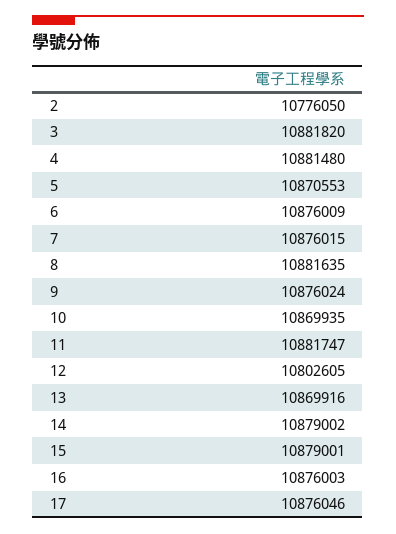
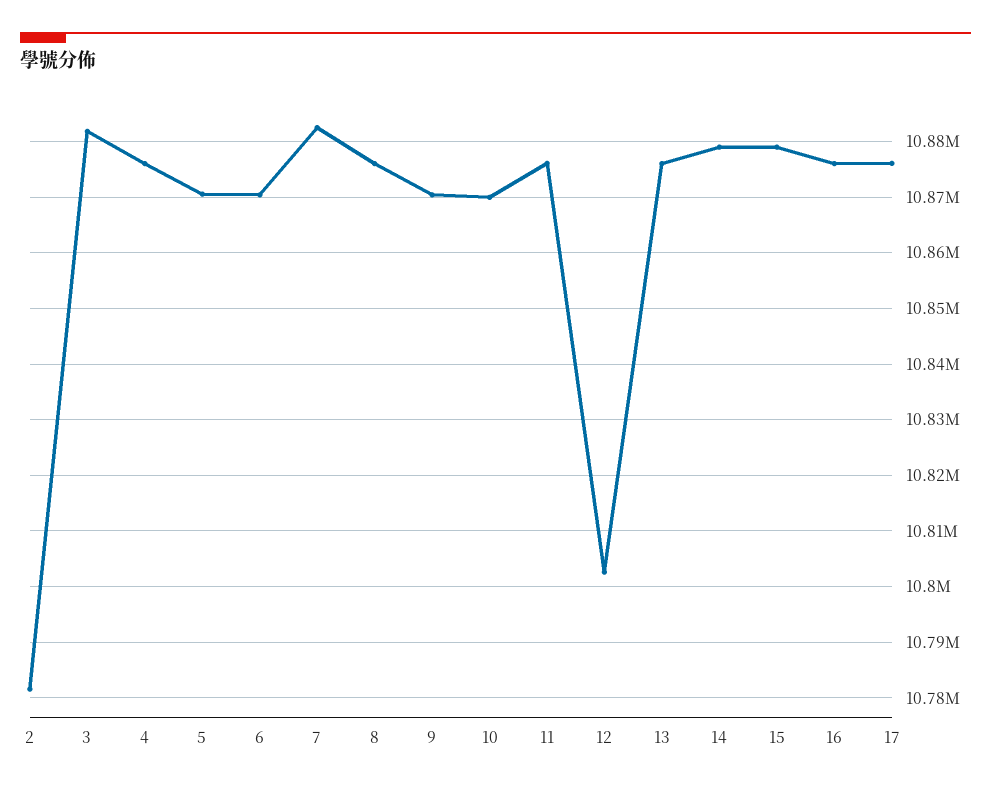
  {
-   "2": 10776050,
+   "2": 10782000,
    "3": 10881820,
-   "4": 10881480,
+   "4": 10876000,
    "5": 10870553,
-   "6": 10876009,
+   "6": 10870000,
-   "7": 10876015,
+   "7": 10882000,
-   "8": 10881635,
+   "8": 10876000,
-   "9": 10876024,
+   "9": 10870000,
    "10": 10869935,
-   "11": 10881747,
+   "11": 10876000,
    "12": 10802605,
-   "13": 10869916,
+   "13": 10876000,
    "14": 10879002,
    "15": 10879001,
    "16": 10876003,
    "17": 10876046
  }

